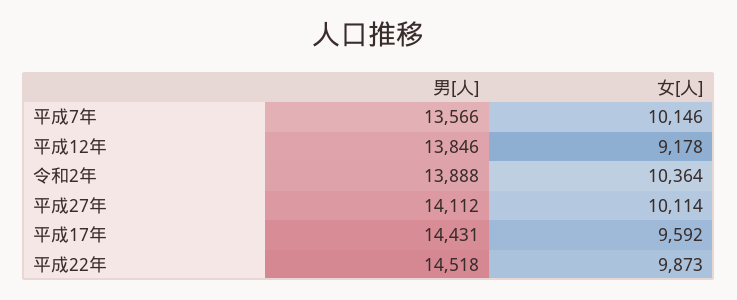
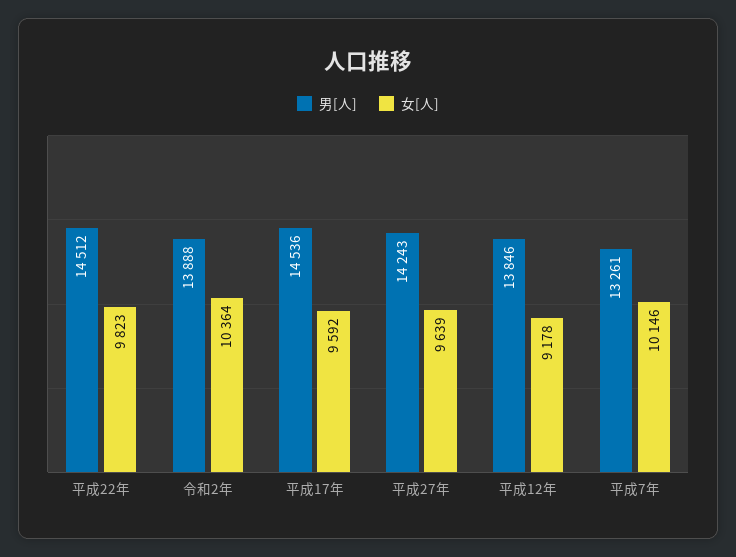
  {
    "男[人]": {
-     "平成7年": 13566,
+     "平成7年": 13261,
      "平成12年": 13846,
      "令和2年": 13888,
-     "平成27年": 14112,
+     "平成27年": 14243,
-     "平成17年": 14431,
+     "平成17年": 14536,
-     "平成22年": 14518
+     "平成22年": 14512
    },
    "女[人]": {
      "平成7年": 10146,
      "平成12年": 9178,
      "令和2年": 10364,
-     "平成27年": 10114,
+     "平成27年": 9639,
      "平成17年": 9592,
-     "平成22年": 9873
+     "平成22年": 9823
    }
  }

